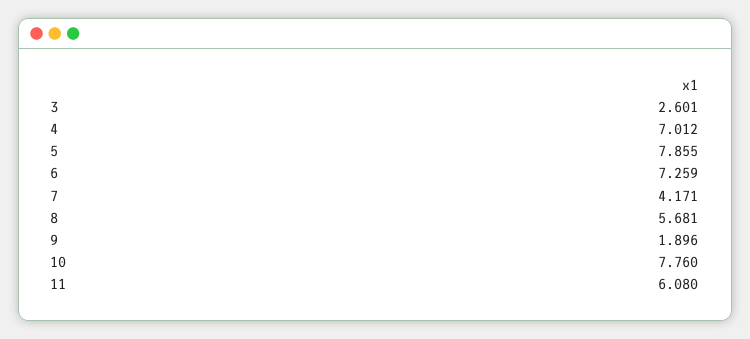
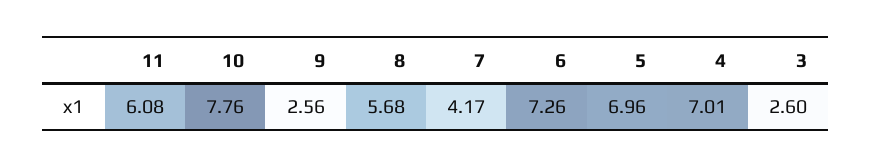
  {
    "3": 2.601,
    "4": 7.012,
-   "5": 7.855,
+   "5": 6.96,
    "6": 7.259,
    "7": 4.171,
    "8": 5.681,
-   "9": 1.896,
+   "9": 2.56,
    "10": 7.76,
    "11": 6.08
  }

